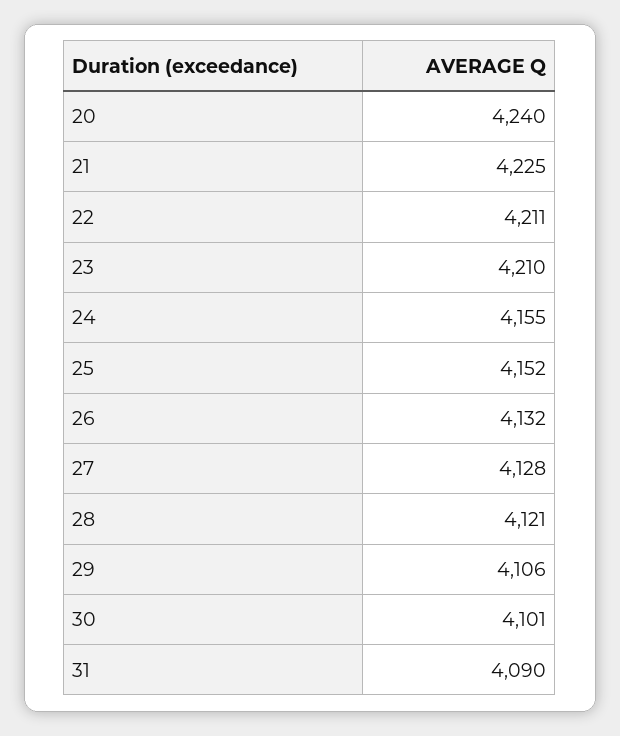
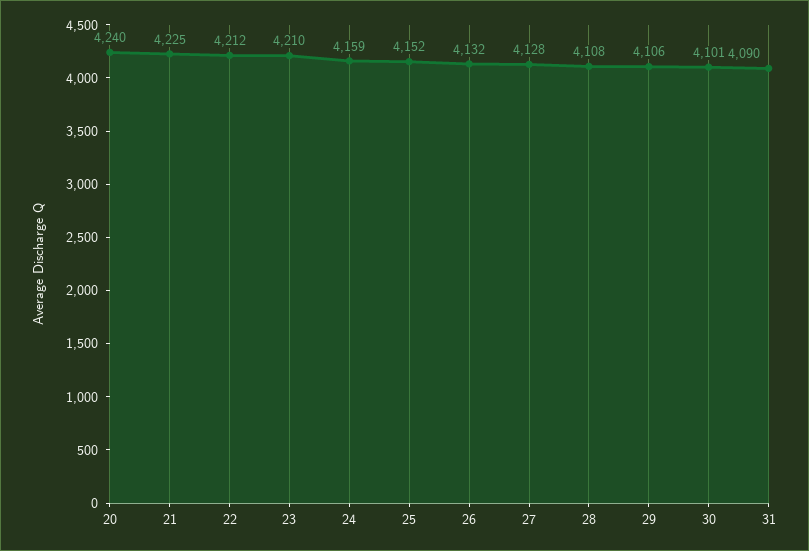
  {
    "20": 4240,
    "21": 4225,
-   "22": 4211,
+   "22": 4212,
    "23": 4210,
-   "24": 4155,
+   "24": 4159,
    "25": 4152,
    "26": 4132,
    "27": 4128,
-   "28": 4121,
+   "28": 4108,
    "29": 4106,
    "30": 4101,
    "31": 4090
  }

